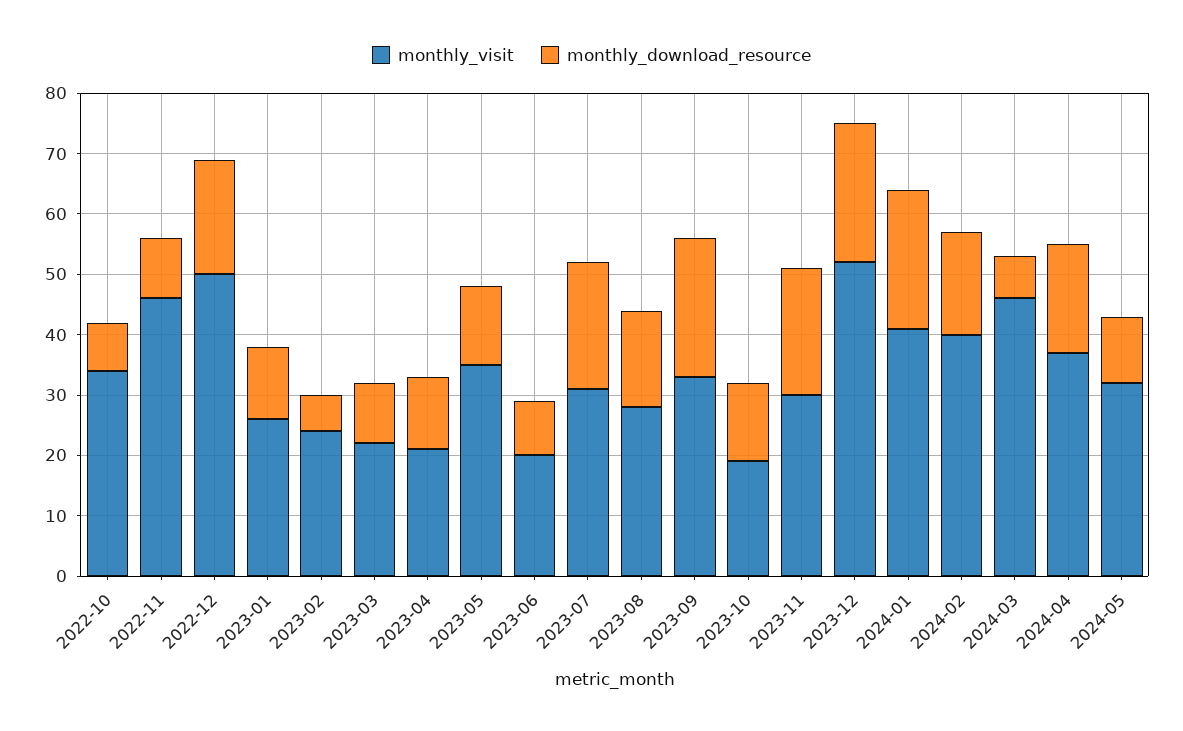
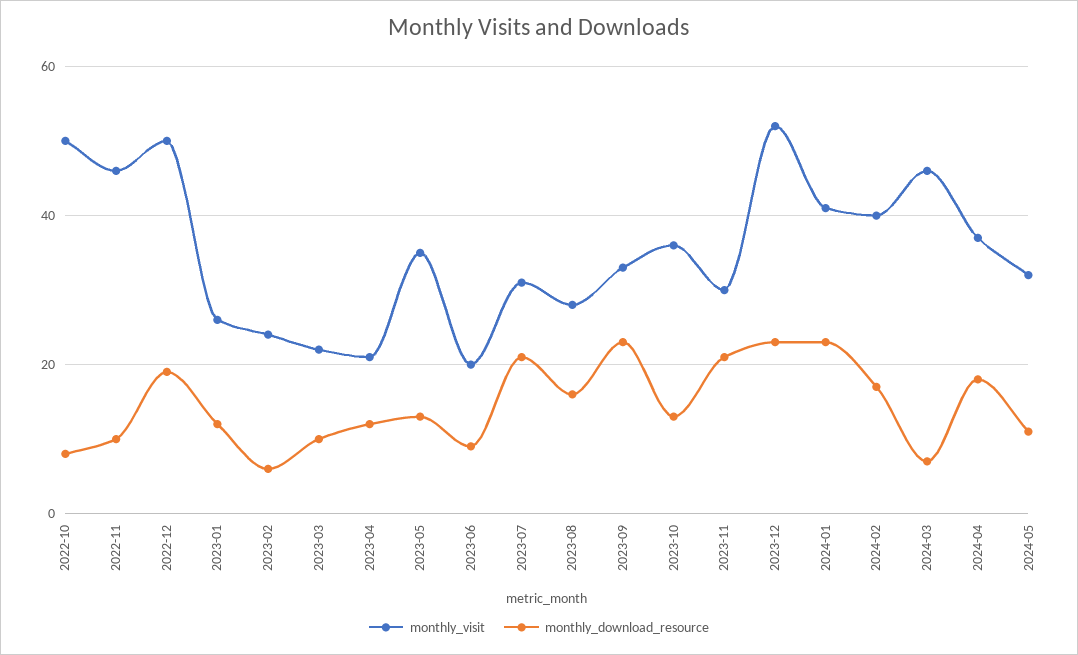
  {
    "monthly_visit": {
-     "2022-10": 35,
+     "2022-10": 50,
      "2022-11": 45,
      "2022-12": 50,
      "2023-01": 25,
      "2023-02": 25,
      "2023-03": 20,
      "2023-04": 20,
      "2023-05": 35,
      "2023-06": 20,
      "2023-07": 30,
      "2023-08": 30,
      "2023-09": 35,
-     "2023-10": 20,
+     "2023-10": 35,
      "2023-11": 30,
      "2023-12": 50,
      "2024-01": 40,
      "2024-02": 40,
      "2024-03": 45,
      "2024-04": 35,
      "2024-05": 30
    },
    "monthly_download_resource": {
      "2022-10": 10,
      "2022-11": 10,
      "2022-12": 20,
      "2023-01": 10,
      "2023-02": 5,
      "2023-03": 10,
      "2023-04": 10,
      "2023-05": 15,
      "2023-06": 10,
      "2023-07": 20,
      "2023-08": 15,
      "2023-09": 25,
      "2023-10": 15,
      "2023-11": 20,
      "2023-12": 25,
      "2024-01": 25,
      "2024-02": 15,
      "2024-03": 5,
      "2024-04": 20,
      "2024-05": 10
    }
  }

